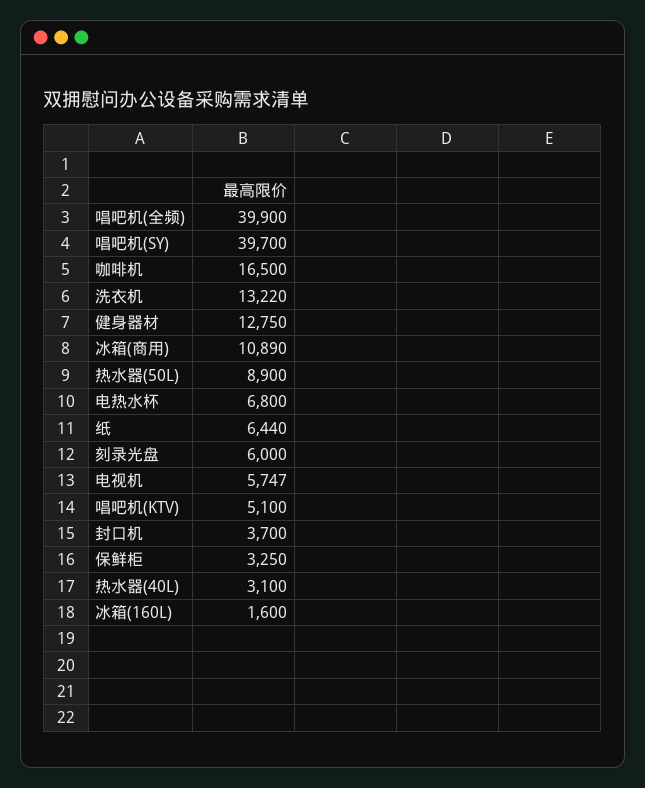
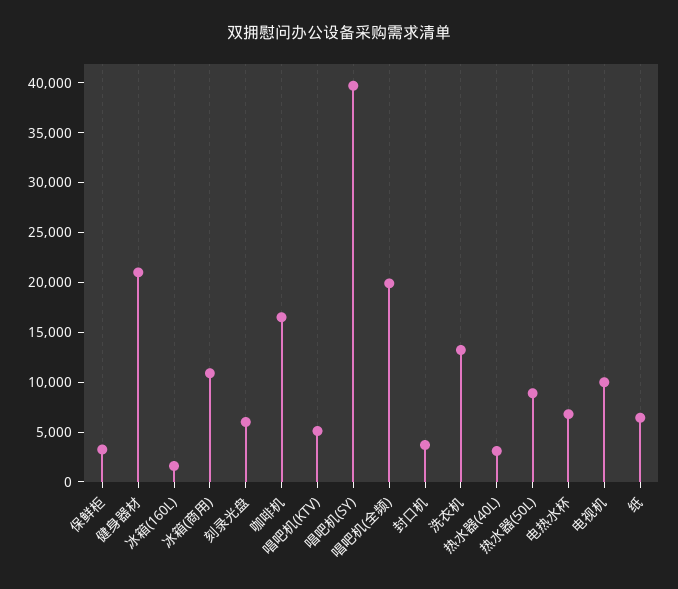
  {
-   "唱吧机(全频)": 39900,
+   "唱吧机(全频)": 20000,
    "唱吧机(SY)": 39700,
    "咖啡机": 16500,
    "洗衣机": 13220,
-   "健身器材": 12750,
+   "健身器材": 21000,
    "冰箱(商用)": 10890,
    "热水器(50L)": 8900,
    "电热水杯": 6800,
    "纸": 6440,
    "刻录光盘": 6000,
-   "电视机": 5747,
+   "电视机": 10000,
    "唱吧机(KTV)": 5100,
    "封口机": 3700,
    "保鲜柜": 3250,
    "热水器(40L)": 3100,
    "冰箱(160L)": 1600
  }

